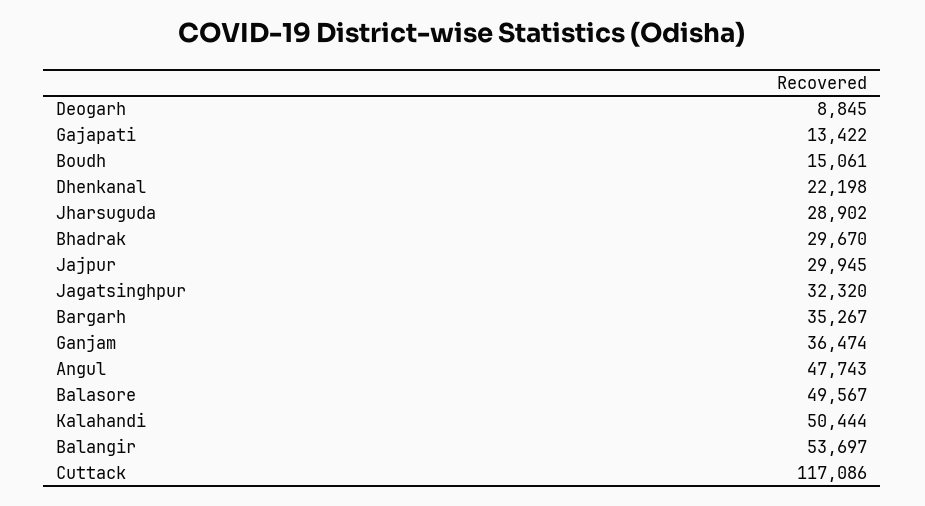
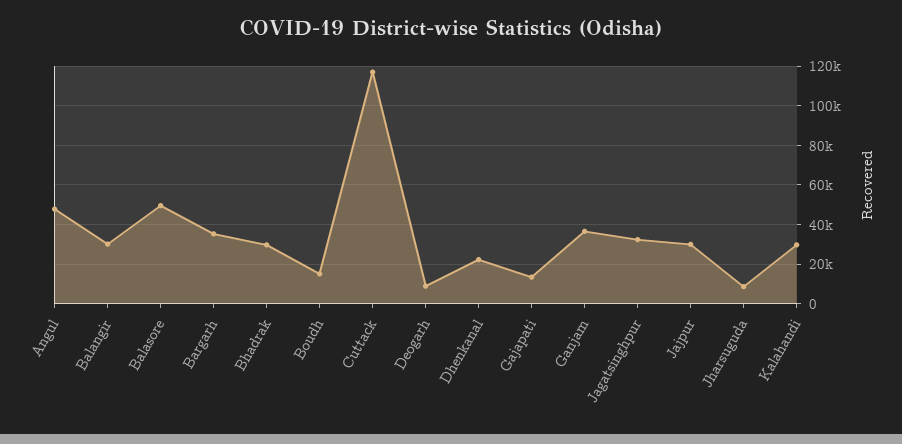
  {
    "Deogarh": 8845,
    "Gajapati": 13422,
    "Boudh": 15061,
    "Dhenkanal": 22198,
-   "Jharsuguda": 28902,
+   "Jharsuguda": 10000,
    "Bhadrak": 29670,
    "Jajpur": 29945,
    "Jagatsinghpur": 32320,
    "Bargarh": 35267,
    "Ganjam": 36474,
    "Angul": 47743,
    "Balasore": 49567,
-   "Kalahandi": 50444,
+   "Kalahandi": 30000,
-   "Balangir": 53697,
+   "Balangir": 30000,
    "Cuttack": 117086
  }

